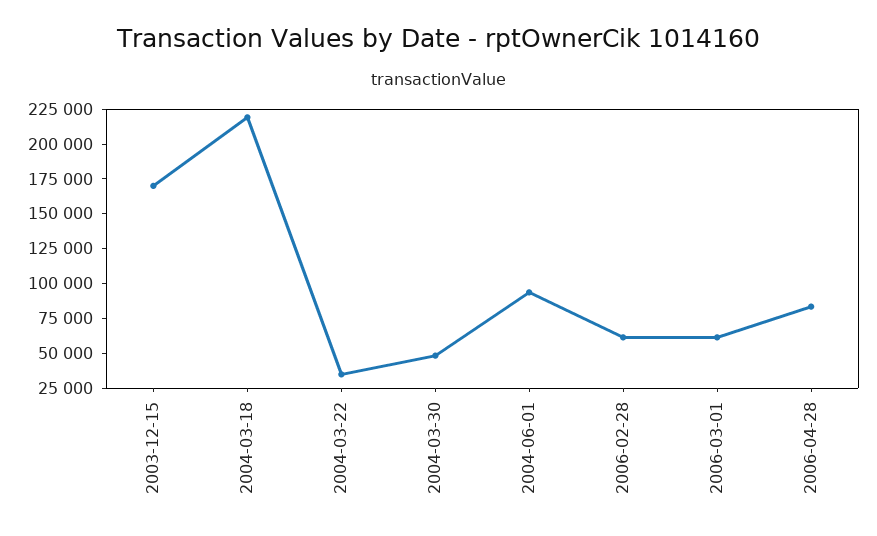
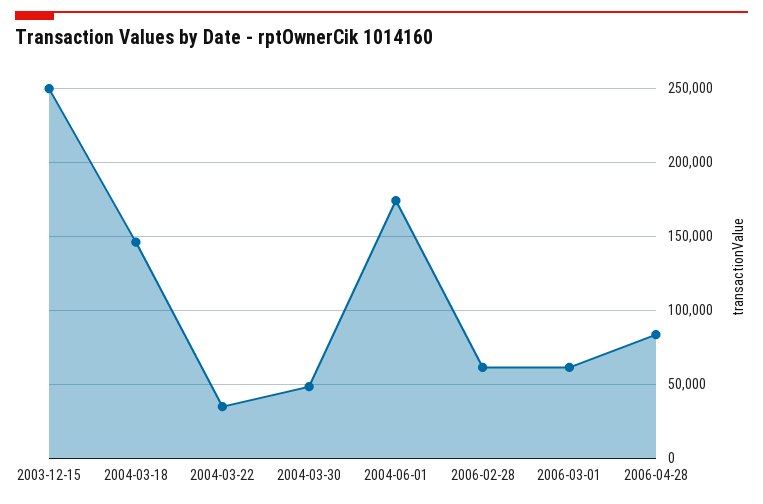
  {
-   "2003-12-15": 175000,
+   "2003-12-15": 250000,
-   "2004-03-18": 225000,
+   "2004-03-18": 145000,
    "2004-03-22": 35000,
    "2004-03-30": 50000,
-   "2004-06-01": 100000,
+   "2004-06-01": 175000,
    "2006-02-28": 60000,
    "2006-03-01": 60000,
    "2006-04-28": 85000
  }

